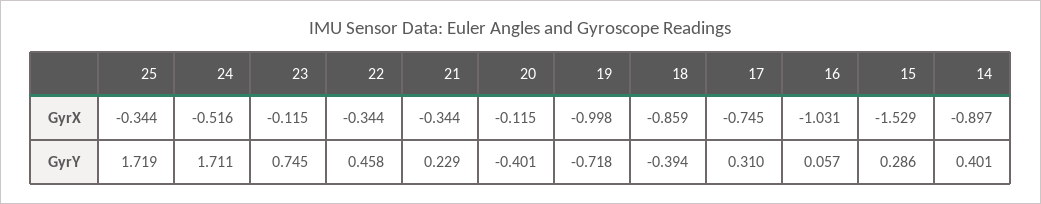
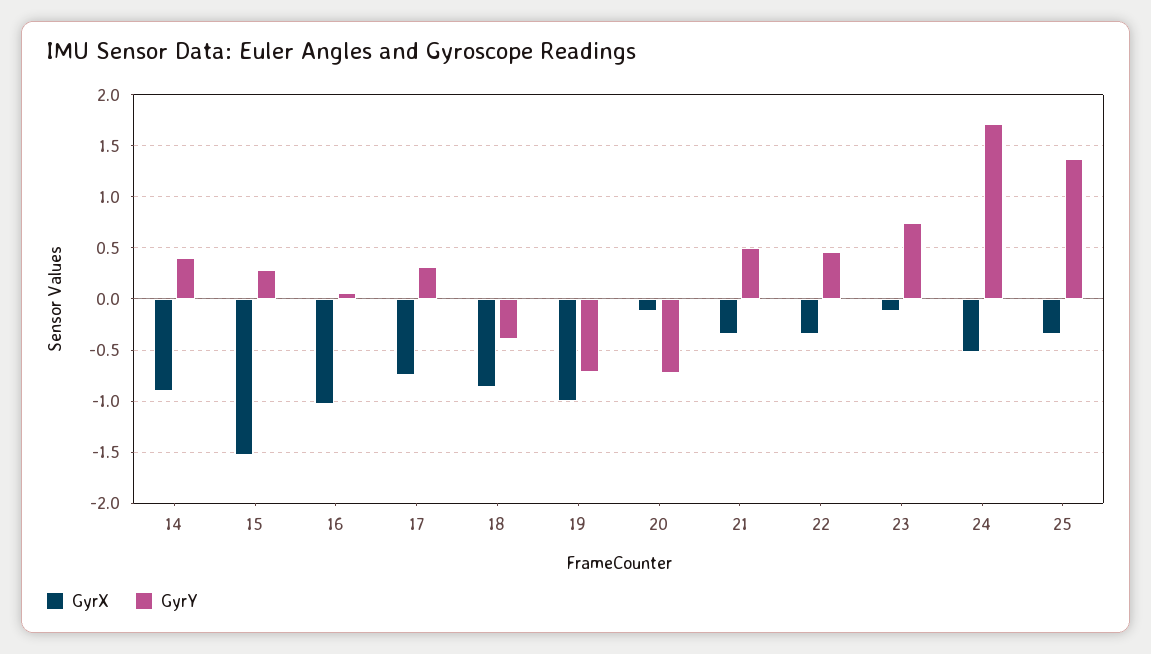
  {
    "GyrX": {
      "25": -0.344,
      "24": -0.516,
      "23": -0.115,
      "22": -0.344,
      "21": -0.344,
      "20": -0.115,
      "19": -0.998,
      "18": -0.859,
      "17": -0.745,
      "16": -1.031,
      "15": -1.529,
      "14": -0.897
    },
    "GyrY": {
-     "25": 1.719,
+     "25": 1.4,
      "24": 1.711,
      "23": 0.745,
      "22": 0.458,
-     "21": 0.229,
+     "21": 0.5,
-     "20": -0.401,
+     "20": -0.7,
      "19": -0.718,
      "18": -0.394,
      "17": 0.31,
      "16": 0.057,
      "15": 0.286,
      "14": 0.401
    }
  }

